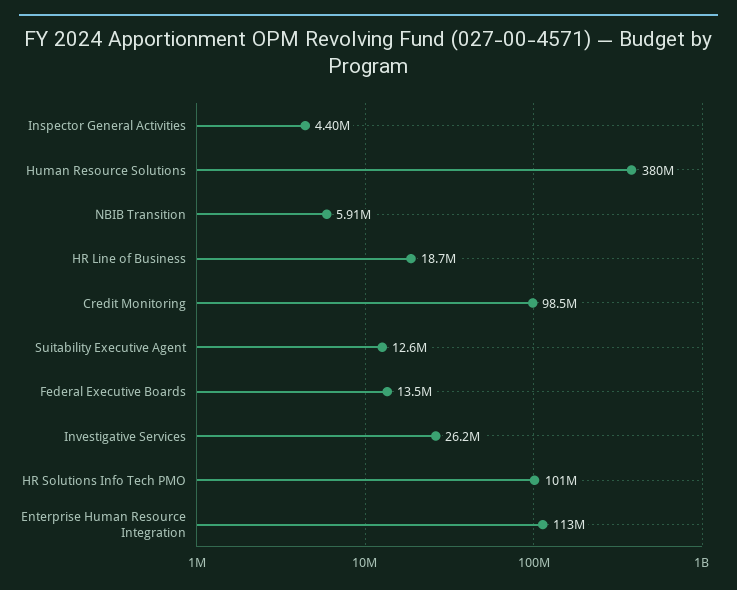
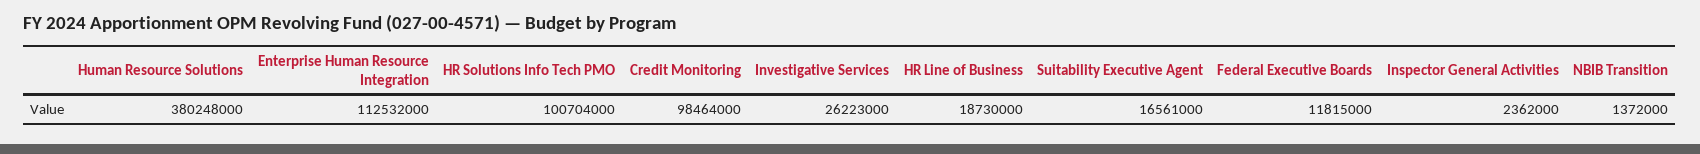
  {
-   "Inspector General Activities": 4400000,
+   "Inspector General Activities": 2362000,
    "Human Resource Solutions": 380248000,
-   "NBIB Transition": 5910000,
+   "NBIB Transition": 1372000,
    "HR Line of Business": 18730000,
    "Credit Monitoring": 98464000,
-   "Suitability Executive Agent": 12600000,
+   "Suitability Executive Agent": 16561000,
-   "Federal Executive Boards": 13500000,
+   "Federal Executive Boards": 11815000,
    "Investigative Services": 26223000,
    "HR Solutions Info Tech PMO": 100704000,
    "Enterprise Human Resource Integration": 112532000
  }

